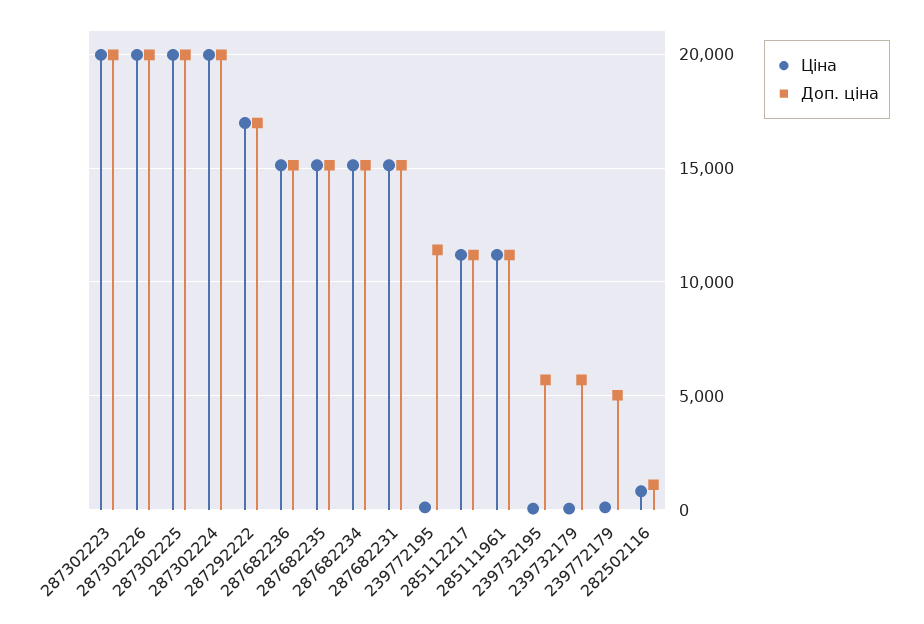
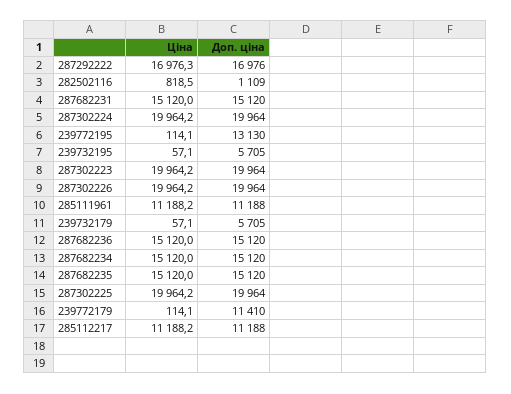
  {
    "Ціна": {
      "287302223": 19964.2,
      "287302226": 19964.2,
      "287302225": 19964.2,
      "287302224": 19964.2,
      "287292222": 16976.3,
      "287682236": 15120,
      "287682235": 15120,
      "287682234": 15120,
      "287682231": 15120,
      "239772195": 114.1,
      "285112217": 11188.2,
      "285111961": 11188.2,
      "239732195": 57.1,
      "239732179": 57.1,
      "239772179": 114.1,
      "282502116": 818.5
    },
    "Доп. ціна": {
      "287302223": 19964,
      "287302226": 19964,
      "287302225": 19964,
      "287302224": 19964,
      "287292222": 16976,
      "287682236": 15120,
      "287682235": 15120,
      "287682234": 15120,
      "287682231": 15120,
-     "239772195": 11500,
+     "239772195": 13130,
      "285112217": 11188,
      "285111961": 11188,
      "239732195": 5705,
      "239732179": 5705,
-     "239772179": 5000,
+     "239772179": 11410,
      "282502116": 1109
    }
  }

